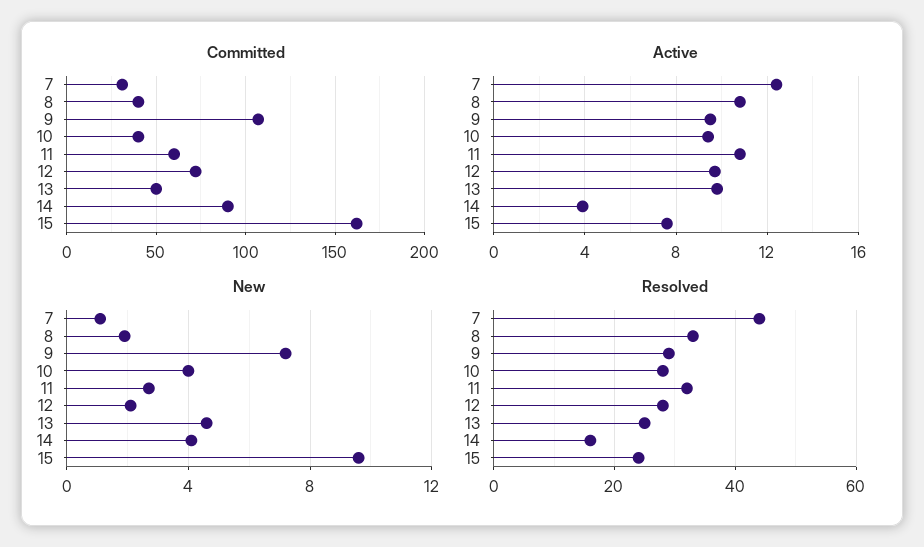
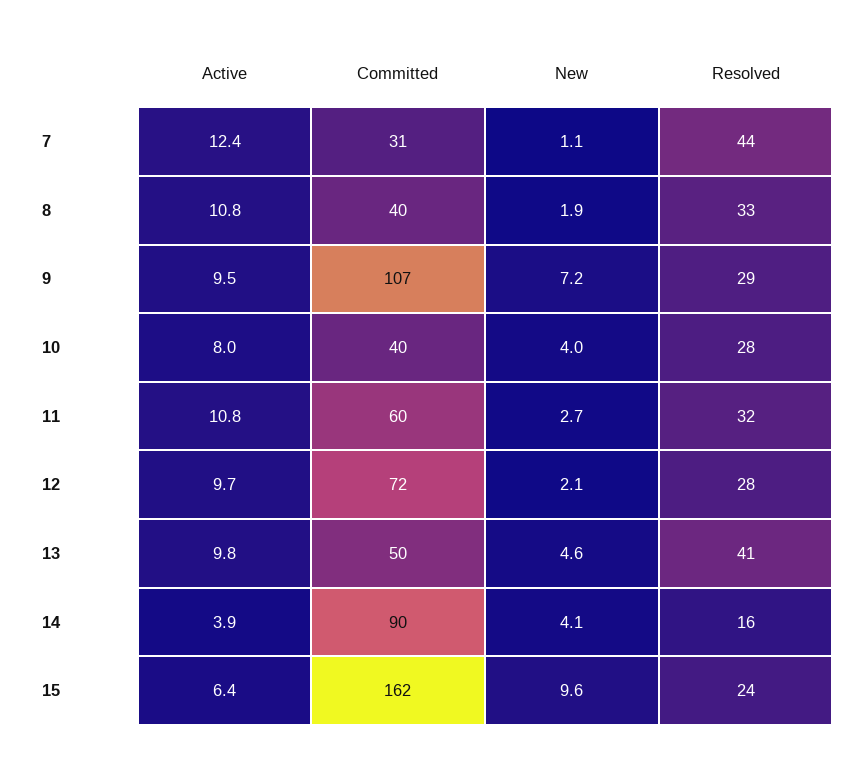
  {
    "Committed": {
      "7": 31,
      "8": 40,
      "9": 107,
      "10": 40,
      "11": 60,
      "12": 72,
      "13": 50,
      "14": 90,
      "15": 162
    },
    "Active": {
      "7": 12.4,
      "8": 10.8,
      "9": 9.5,
-     "10": 9.5,
+     "10": 8,
      "11": 10.8,
      "12": 9.7,
      "13": 9.8,
      "14": 3.9,
-     "15": 7.5
+     "15": 6.4
    },
    "New": {
      "7": 1.1,
      "8": 1.9,
      "9": 7.2,
      "10": 4,
      "11": 2.7,
      "12": 2.1,
      "13": 4.6,
      "14": 4.1,
      "15": 9.6
    },
    "Resolved": {
      "7": 44,
      "8": 33,
      "9": 29,
      "10": 28,
      "11": 32,
      "12": 28,
-     "13": 25,
+     "13": 41,
      "14": 16,
      "15": 24
    }
  }

